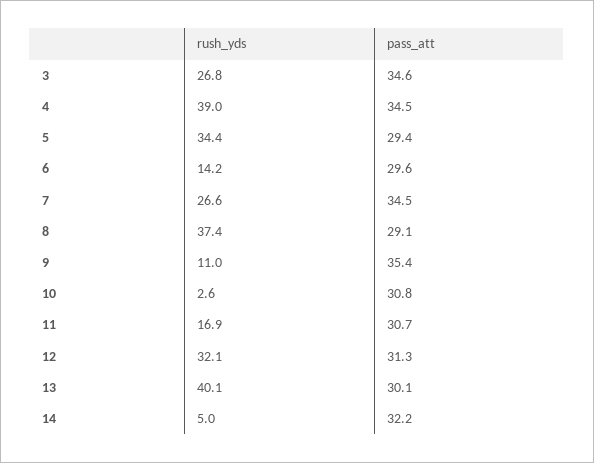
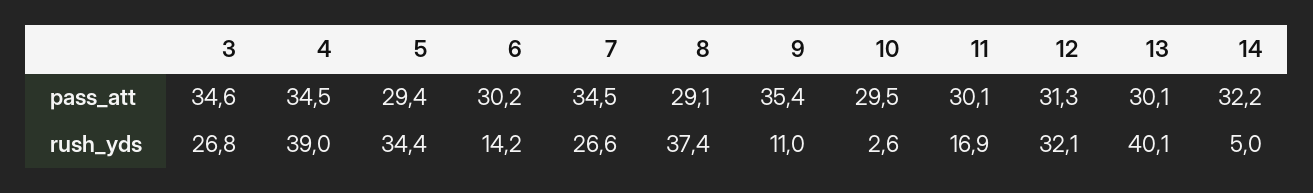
  {
    "rush_yds": {
      "3": 26.8,
      "4": 39,
      "5": 34.4,
      "6": 14.2,
      "7": 26.6,
      "8": 37.4,
      "9": 11,
      "10": 2.6,
      "11": 16.9,
      "12": 32.1,
      "13": 40.1,
      "14": 5
    },
    "pass_att": {
      "3": 34.6,
      "4": 34.5,
      "5": 29.4,
-     "6": 29.6,
+     "6": 30.2,
      "7": 34.5,
      "8": 29.1,
      "9": 35.4,
-     "10": 30.8,
+     "10": 29.5,
-     "11": 30.7,
+     "11": 30.1,
      "12": 31.3,
      "13": 30.1,
      "14": 32.2
    }
  }

